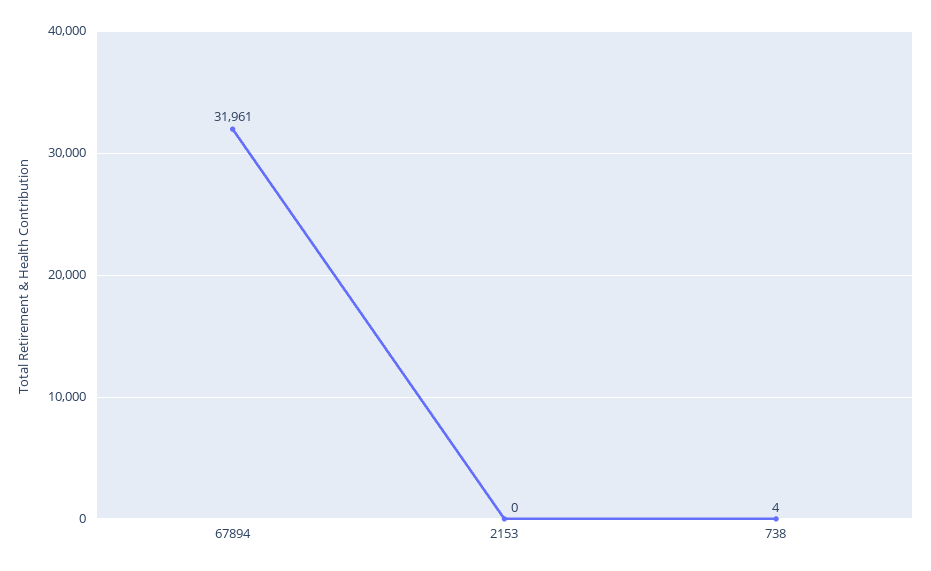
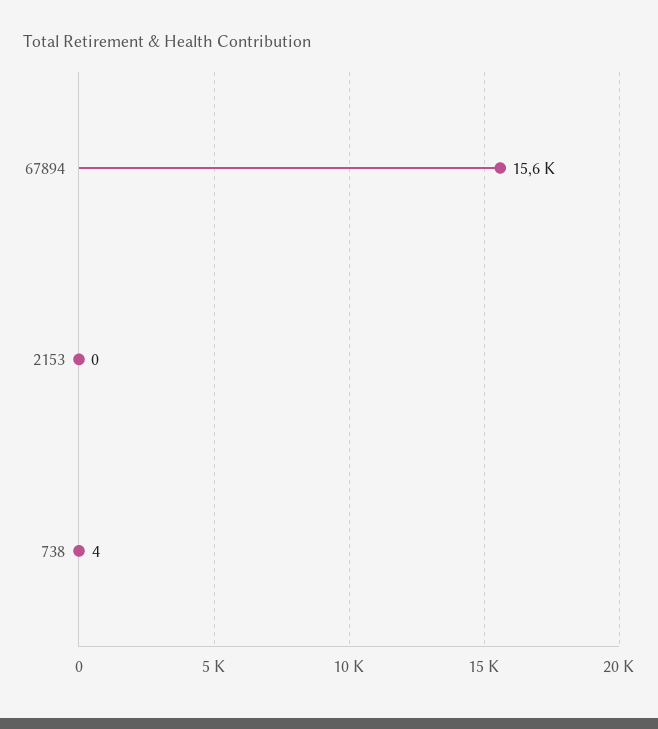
  {
-   "67894": 31961,
+   "67894": 15600,
    "2153": 0,
    "738": 4
  }

